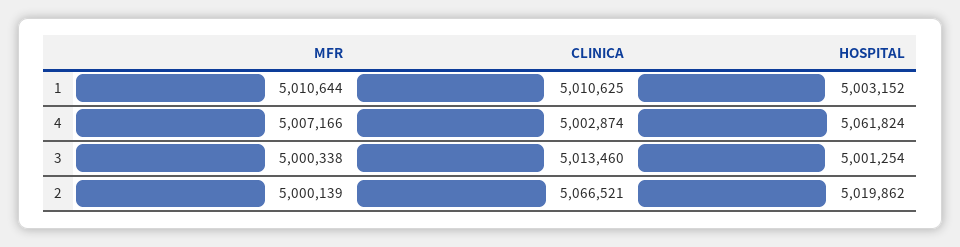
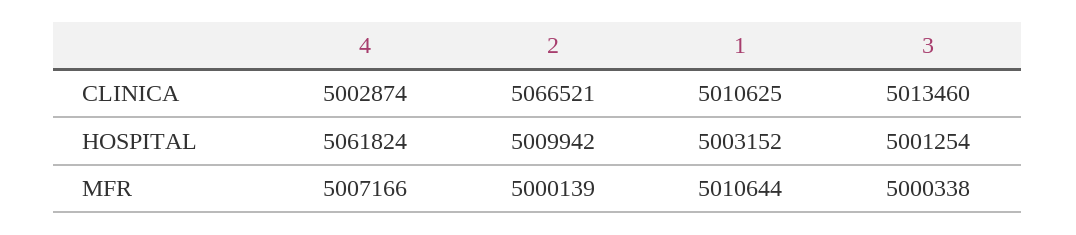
  {
    "MFR": {
      "1": 5010644,
      "4": 5007166,
      "3": 5000338,
      "2": 5000139
    },
    "CLINICA": {
      "1": 5010625,
      "4": 5002874,
      "3": 5013460,
      "2": 5066521
    },
    "HOSPITAL": {
      "1": 5003152,
      "4": 5061824,
      "3": 5001254,
-     "2": 5019862
+     "2": 5009942
    }
  }

